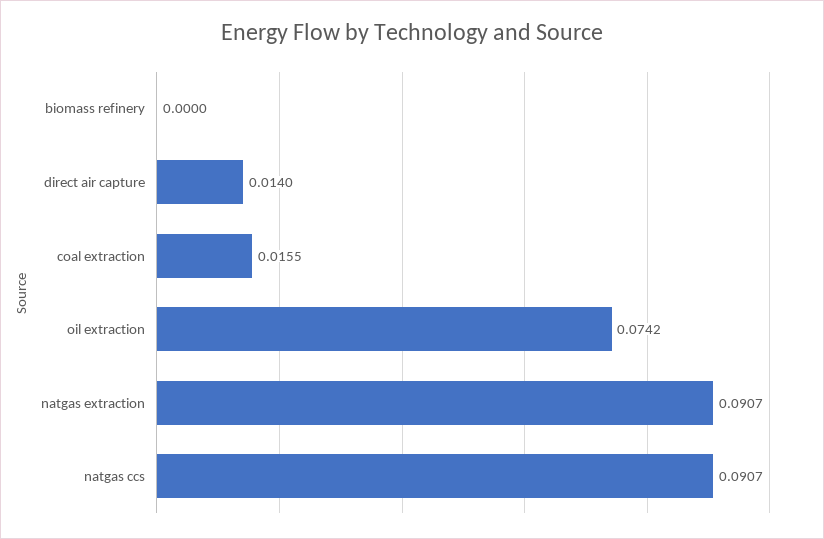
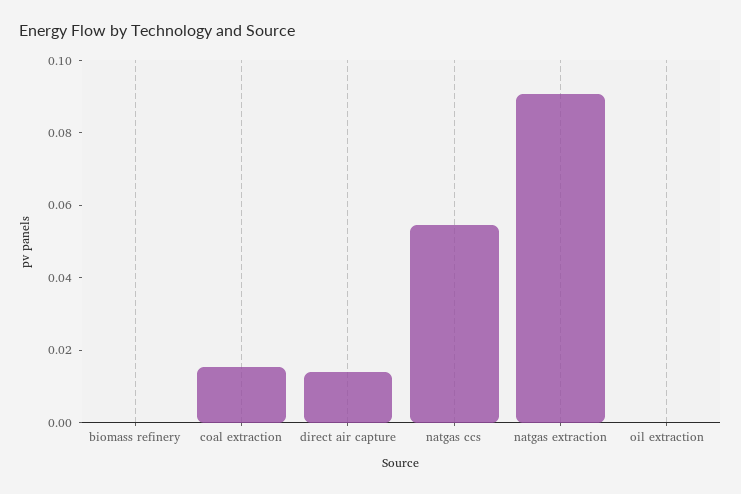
  {
    "biomass refinery": 0,
    "direct air capture": 0.014,
    "coal extraction": 0.0155,
-   "oil extraction": 0.0742,
+   "oil extraction": 0,
    "natgas extraction": 0.0907,
-   "natgas ccs": 0.0907
+   "natgas ccs": 0.055
  }

